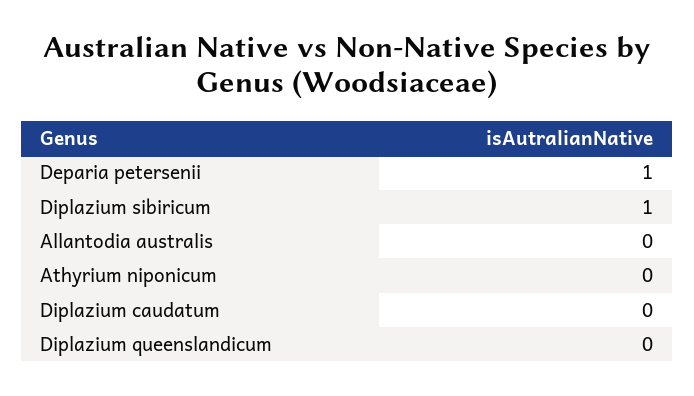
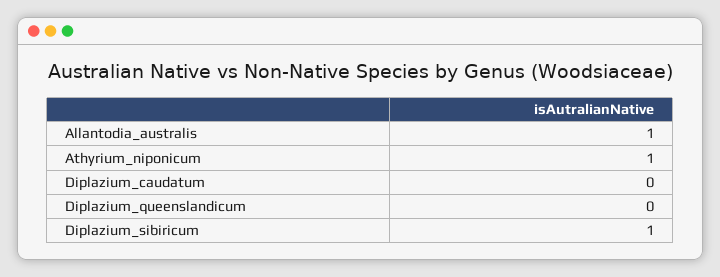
  {
-   "Deparia petersenii": 1,
    "Diplazium sibiricum": 1,
-   "Allantodia australis": 0,
+   "Allantodia australis": 1,
-   "Athyrium niponicum": 0,
+   "Athyrium niponicum": 1,
    "Diplazium caudatum": 0,
    "Diplazium queenslandicum": 0
  }

